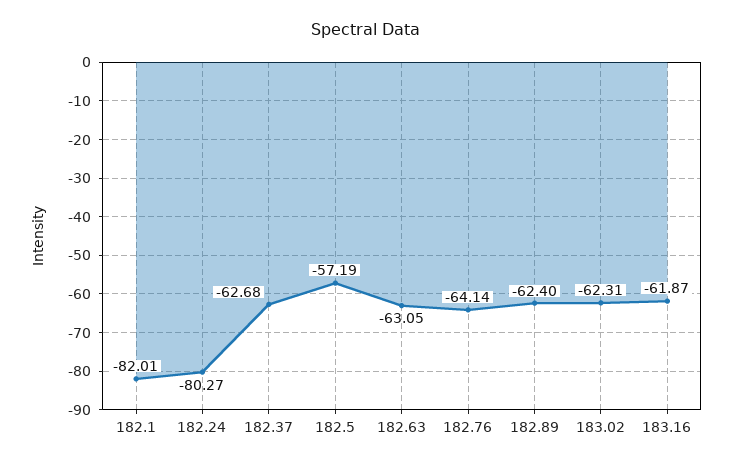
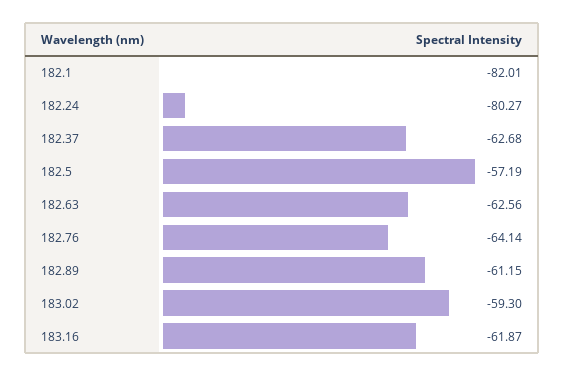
  {
    "182.1": -82.01,
    "182.24": -80.27,
    "182.37": -62.68,
    "182.5": -57.19,
-   "182.63": -63.05,
+   "182.63": -62.56,
    "182.76": -64.14,
-   "182.89": -62.4,
+   "182.89": -61.15,
-   "183.02": -62.31,
+   "183.02": -59.3,
    "183.16": -61.87
  }

